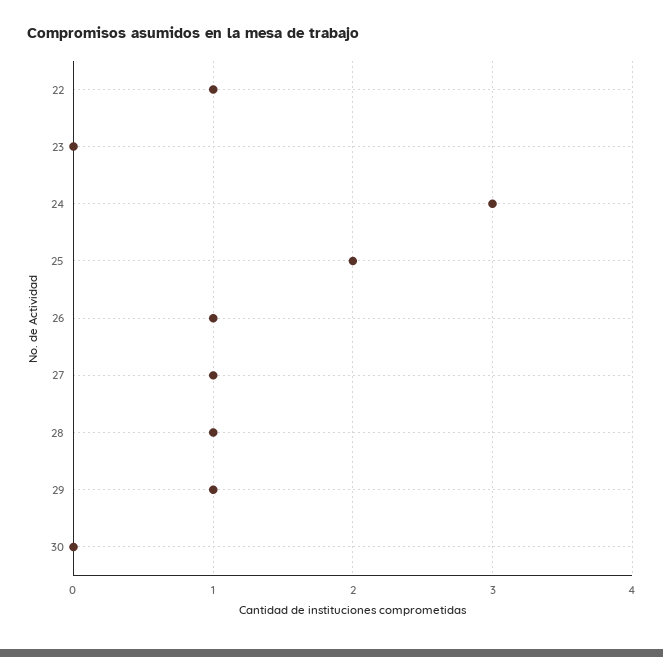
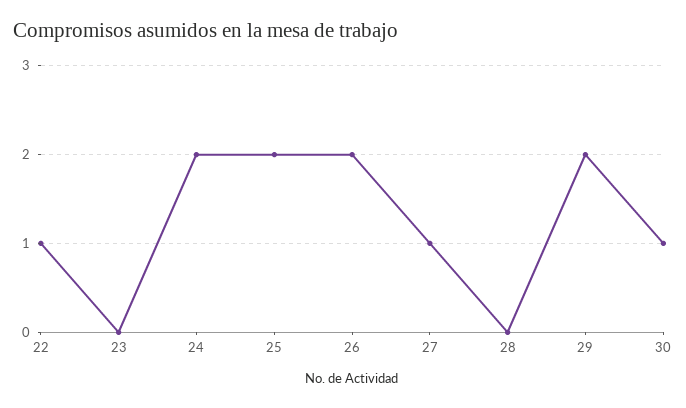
  {
    "22": 1,
    "23": 0,
-   "24": 3,
+   "24": 2,
    "25": 2,
-   "26": 1,
+   "26": 2,
    "27": 1,
-   "28": 1,
+   "28": 0,
-   "29": 1,
+   "29": 2,
-   "30": 0
+   "30": 1
  }

